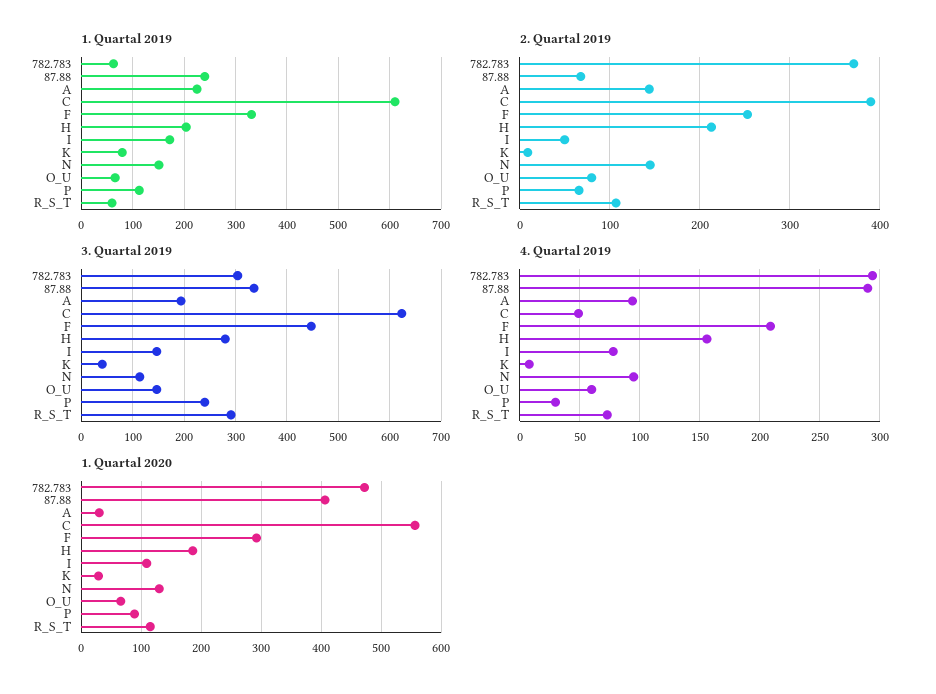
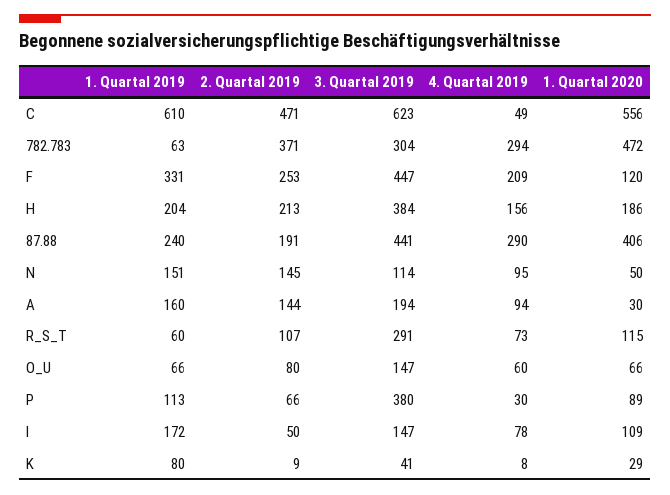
  {
    "1. Quartal 2019": {
      "782.783": 63,
      "87.88": 240,
-     "A": 220,
+     "A": 160,
      "C": 610,
      "F": 331,
      "H": 204,
      "I": 172,
      "K": 80,
      "N": 151,
      "O_U": 66,
      "P": 113,
      "R_S_T": 60
    },
    "2. Quartal 2019": {
      "782.783": 371,
-     "87.88": 70,
+     "87.88": 191,
      "A": 144,
-     "C": 390,
+     "C": 471,
      "F": 253,
      "H": 213,
      "I": 50,
      "K": 9,
      "N": 145,
      "O_U": 80,
      "P": 66,
      "R_S_T": 107
    },
    "3. Quartal 2019": {
      "782.783": 304,
-     "87.88": 340,
+     "87.88": 441,
      "A": 194,
      "C": 623,
      "F": 447,
-     "H": 280,
+     "H": 384,
      "I": 147,
      "K": 41,
      "N": 114,
      "O_U": 147,
-     "P": 240,
+     "P": 380,
      "R_S_T": 291
    },
    "4. Quartal 2019": {
      "782.783": 294,
      "87.88": 290,
      "A": 94,
      "C": 49,
      "F": 209,
      "H": 156,
      "I": 78,
      "K": 8,
      "N": 95,
      "O_U": 60,
      "P": 30,
      "R_S_T": 73
    },
    "1. Quartal 2020": {
      "782.783": 472,
      "87.88": 406,
      "A": 30,
      "C": 556,
-     "F": 290,
+     "F": 120,
      "H": 186,
      "I": 109,
      "K": 29,
-     "N": 130,
+     "N": 50,
      "O_U": 66,
      "P": 89,
      "R_S_T": 115
    }
  }

